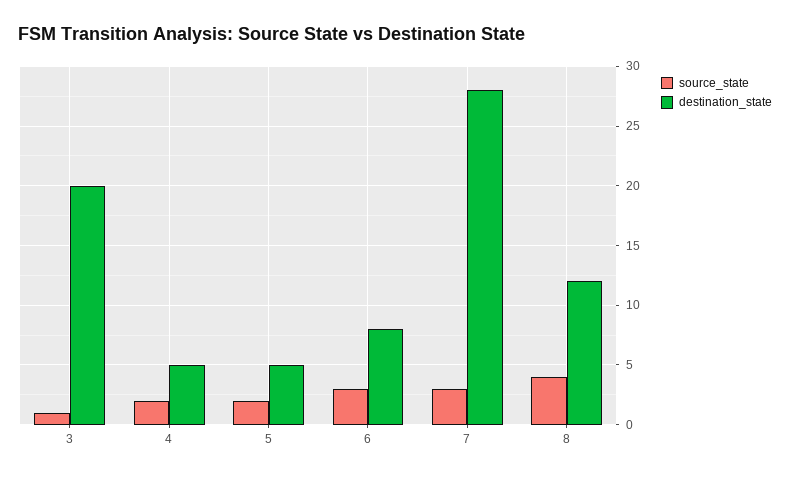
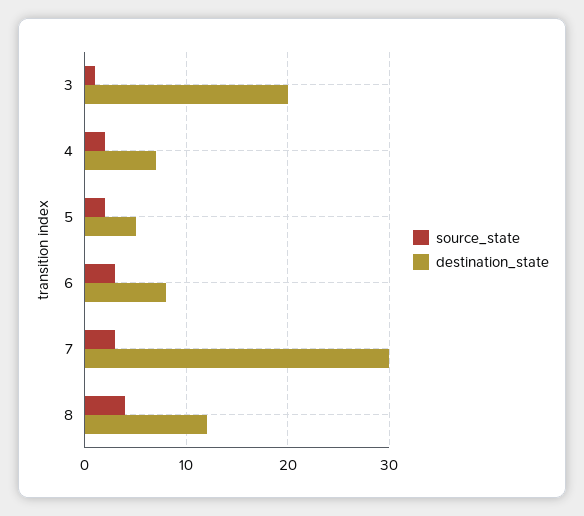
  {
    "source_state": {
      "3": 1,
      "4": 2,
      "5": 2,
      "6": 3,
      "7": 3,
      "8": 4
    },
    "destination_state": {
      "3": 20,
-     "4": 5,
+     "4": 7,
      "5": 5,
      "6": 8,
-     "7": 28,
+     "7": 30,
      "8": 12
    }
  }

